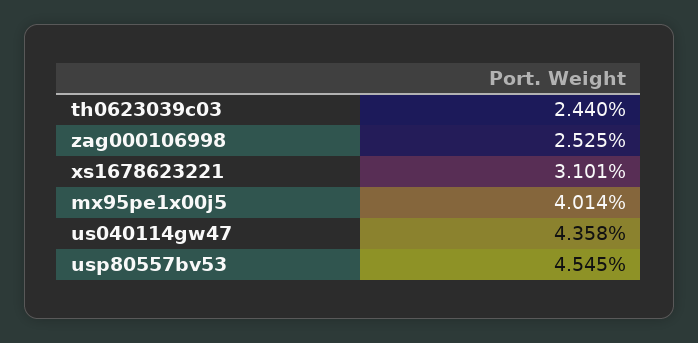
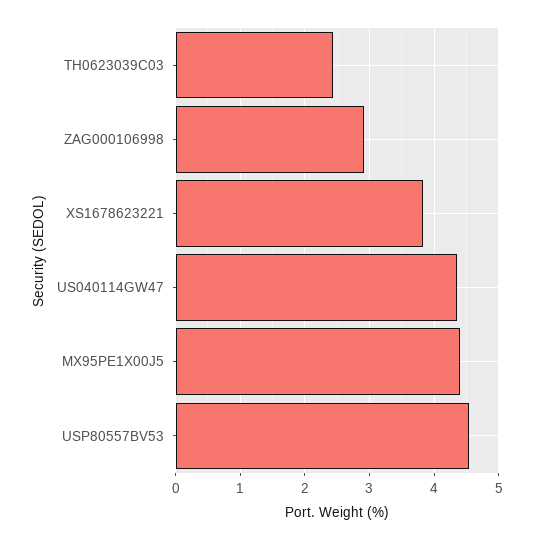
  {
    "th0623039c03": 2.44,
-   "zag000106998": 2.525,
+   "zag000106998": 2.9,
-   "xs1678623221": 3.101,
+   "xs1678623221": 3.8,
-   "mx95pe1x00j5": 4.014,
+   "mx95pe1x00j5": 4.4,
    "us040114gw47": 4.358,
    "usp80557bv53": 4.545
  }

